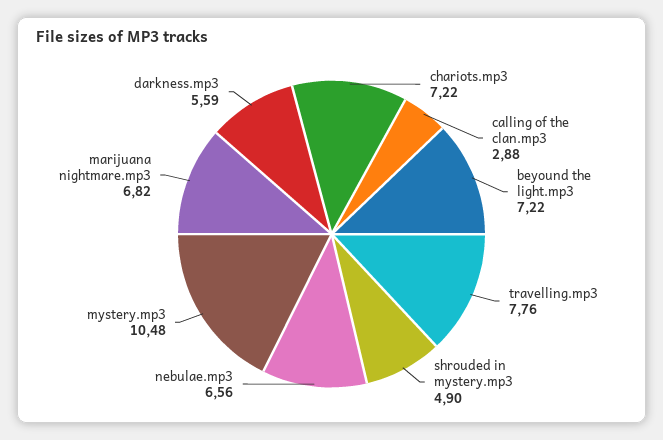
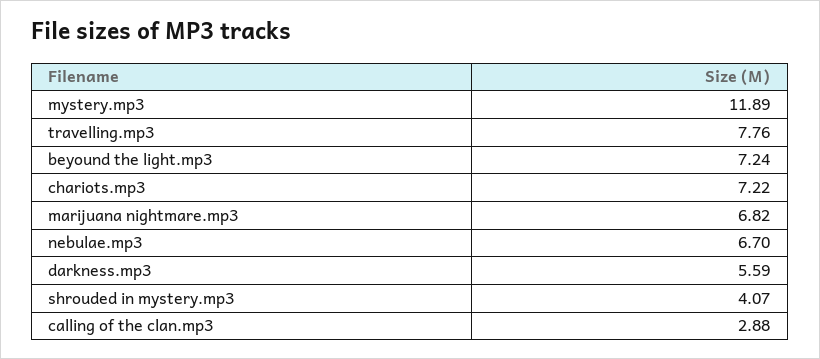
  {
    "chariots.mp3": 7.22,
    "calling of the clan.mp3": 2.88,
-   "beyound the light.mp3": 7.22,
+   "beyound the light.mp3": 7.24,
    "travelling.mp3": 7.76,
-   "shrouded in mystery.mp3": 4.9,
+   "shrouded in mystery.mp3": 4.07,
-   "nebulae.mp3": 6.56,
+   "nebulae.mp3": 6.7,
-   "mystery.mp3": 10.48,
+   "mystery.mp3": 11.89,
    "marijuana nightmare.mp3": 6.82,
    "darkness.mp3": 5.59
  }

